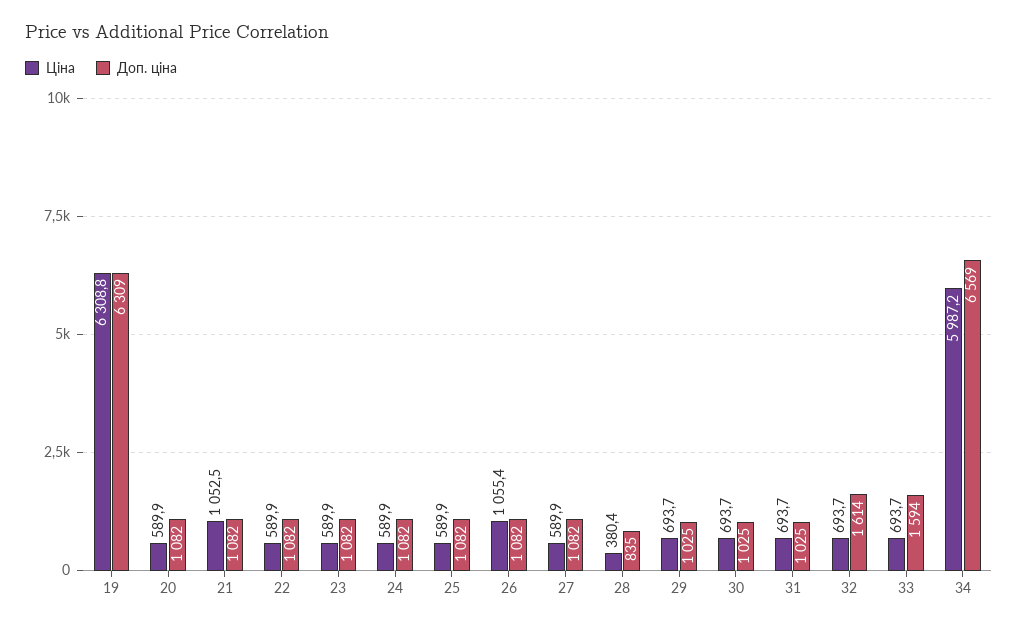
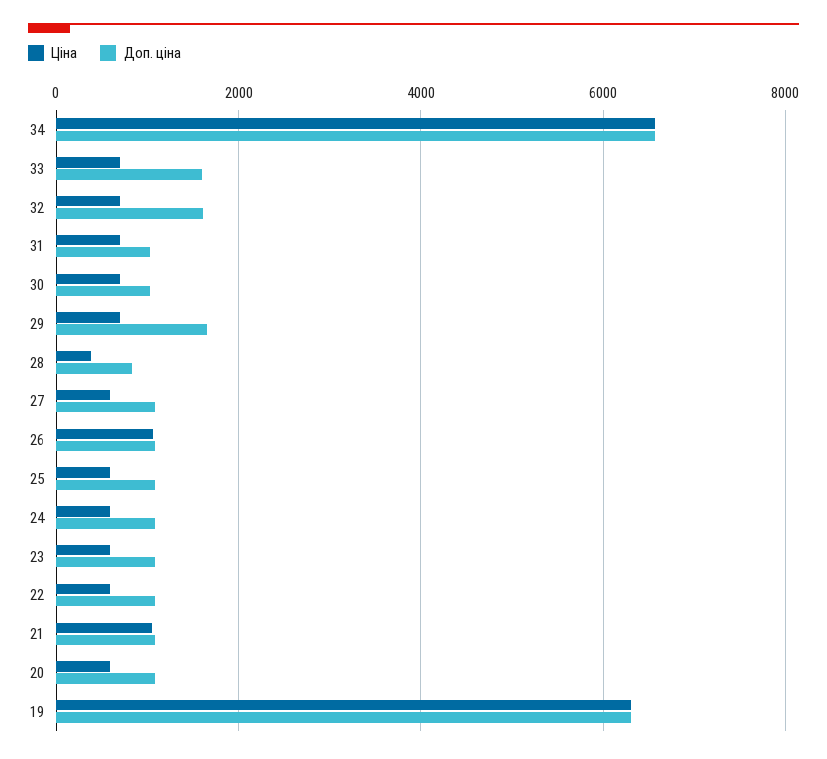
  {
    "Ціна": {
      "19": 6308.8,
      "20": 589.9,
      "21": 1052.5,
      "22": 589.9,
      "23": 589.9,
      "24": 589.9,
      "25": 589.9,
      "26": 1055.4,
      "27": 589.9,
      "28": 380.4,
      "29": 693.7,
      "30": 693.7,
      "31": 693.7,
      "32": 693.7,
      "33": 693.7,
-     "34": 5987.2
+     "34": 6600
    },
    "Доп. ціна": {
      "19": 6309,
      "20": 1082,
      "21": 1082,
      "22": 1082,
      "23": 1082,
      "24": 1082,
      "25": 1082,
      "26": 1082,
      "27": 1082,
      "28": 835,
-     "29": 1025,
+     "29": 1600,
      "30": 1025,
      "31": 1025,
      "32": 1614,
      "33": 1594,
      "34": 6569
    }
  }

